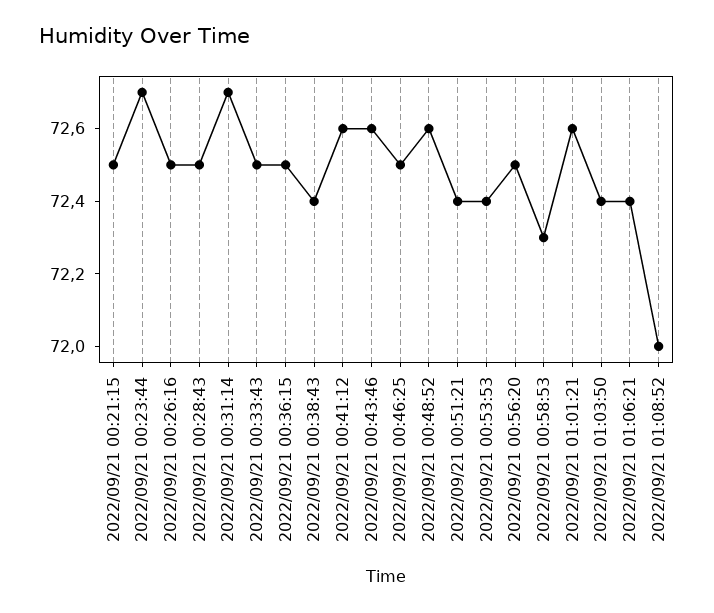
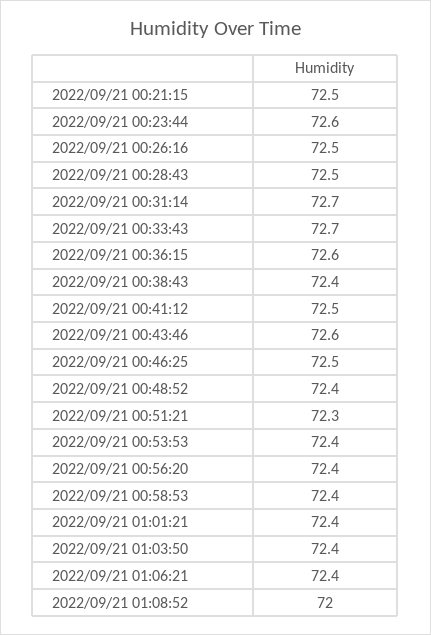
  {
    "2022/09/21 00:21:15": 72.5,
-   "2022/09/21 00:23:44": 72.7,
+   "2022/09/21 00:23:44": 72.6,
    "2022/09/21 00:26:16": 72.5,
    "2022/09/21 00:28:43": 72.5,
    "2022/09/21 00:31:14": 72.7,
-   "2022/09/21 00:33:43": 72.5,
+   "2022/09/21 00:33:43": 72.7,
-   "2022/09/21 00:36:15": 72.5,
+   "2022/09/21 00:36:15": 72.6,
    "2022/09/21 00:38:43": 72.4,
-   "2022/09/21 00:41:12": 72.6,
+   "2022/09/21 00:41:12": 72.5,
    "2022/09/21 00:43:46": 72.6,
    "2022/09/21 00:46:25": 72.5,
-   "2022/09/21 00:48:52": 72.6,
+   "2022/09/21 00:48:52": 72.4,
-   "2022/09/21 00:51:21": 72.4,
+   "2022/09/21 00:51:21": 72.3,
    "2022/09/21 00:53:53": 72.4,
-   "2022/09/21 00:56:20": 72.5,
+   "2022/09/21 00:56:20": 72.4,
-   "2022/09/21 00:58:53": 72.3,
+   "2022/09/21 00:58:53": 72.4,
-   "2022/09/21 01:01:21": 72.6,
+   "2022/09/21 01:01:21": 72.4,
    "2022/09/21 01:03:50": 72.4,
    "2022/09/21 01:06:21": 72.4,
    "2022/09/21 01:08:52": 72
  }

